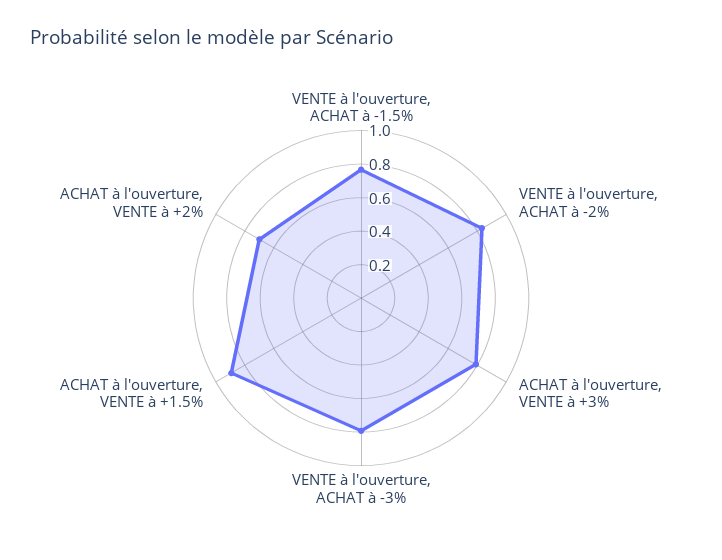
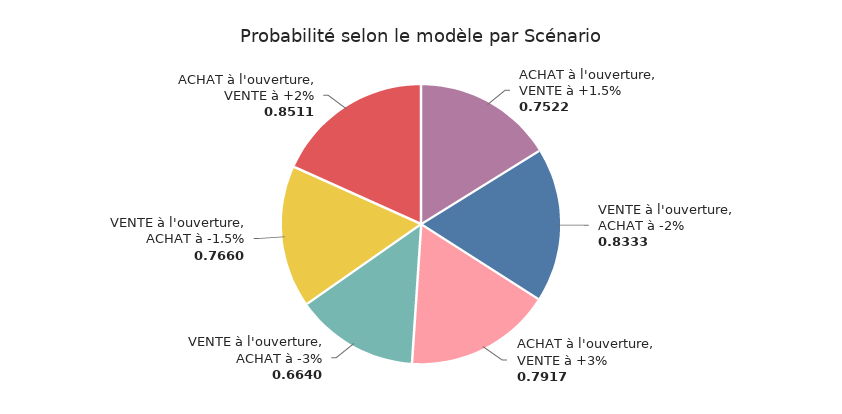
  {
    "VENTE à l'ouverture, ACHAT à -1.5%": 0.766,
    "VENTE à l'ouverture, ACHAT à -2%": 0.8333,
    "ACHAT à l'ouverture, VENTE à +3%": 0.7917,
-   "VENTE à l'ouverture, ACHAT à -3%": 0.8,
+   "VENTE à l'ouverture, ACHAT à -3%": 0.664,
-   "ACHAT à l'ouverture, VENTE à +1.5%": 0.9,
+   "ACHAT à l'ouverture, VENTE à +1.5%": 0.7522,
-   "ACHAT à l'ouverture, VENTE à +2%": 0.7
+   "ACHAT à l'ouverture, VENTE à +2%": 0.8511
  }

